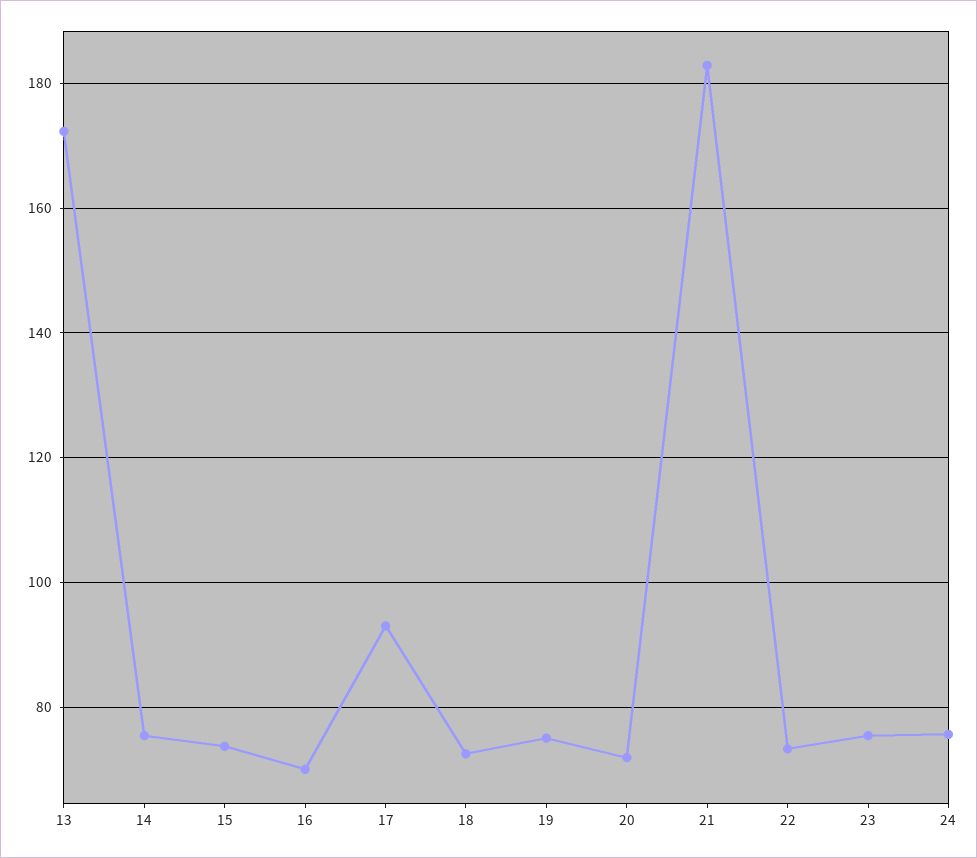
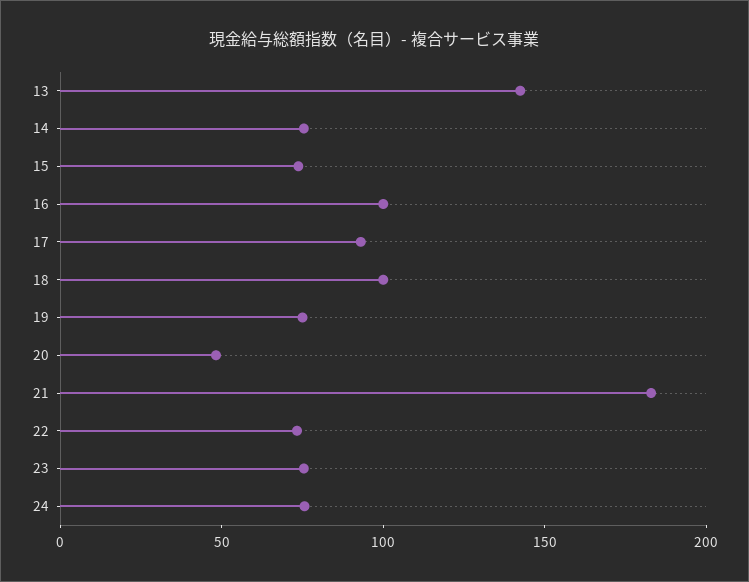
  {
-   "13": 172,
+   "13": 140,
    "14": 76,
    "15": 74,
-   "16": 70,
+   "16": 100,
    "17": 94,
-   "18": 72,
+   "18": 100,
    "19": 76,
-   "20": 72,
+   "20": 50,
    "21": 182,
    "22": 74,
    "23": 76,
    "24": 76
  }

